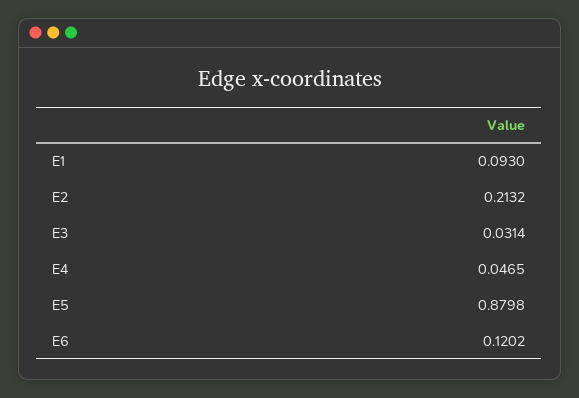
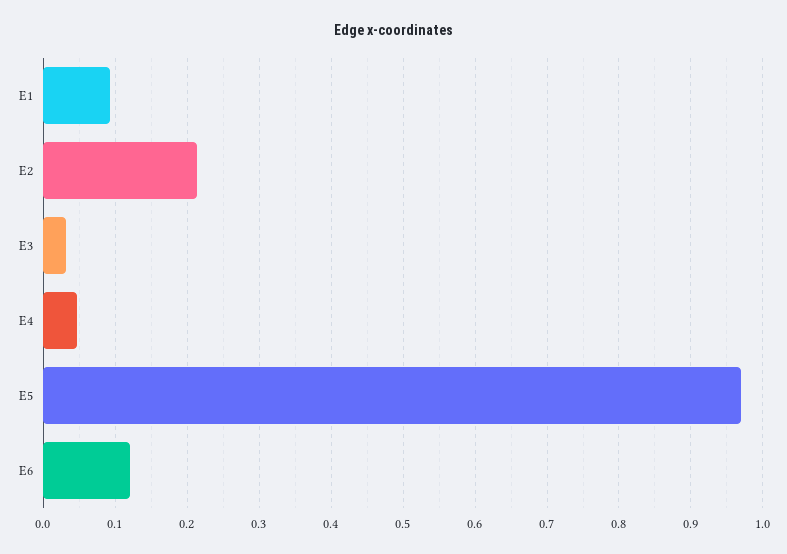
  {
    "E1": 0.093,
    "E2": 0.2132,
    "E3": 0.0314,
    "E4": 0.0465,
-   "E5": 0.8798,
+   "E5": 0.97,
    "E6": 0.1202
  }

